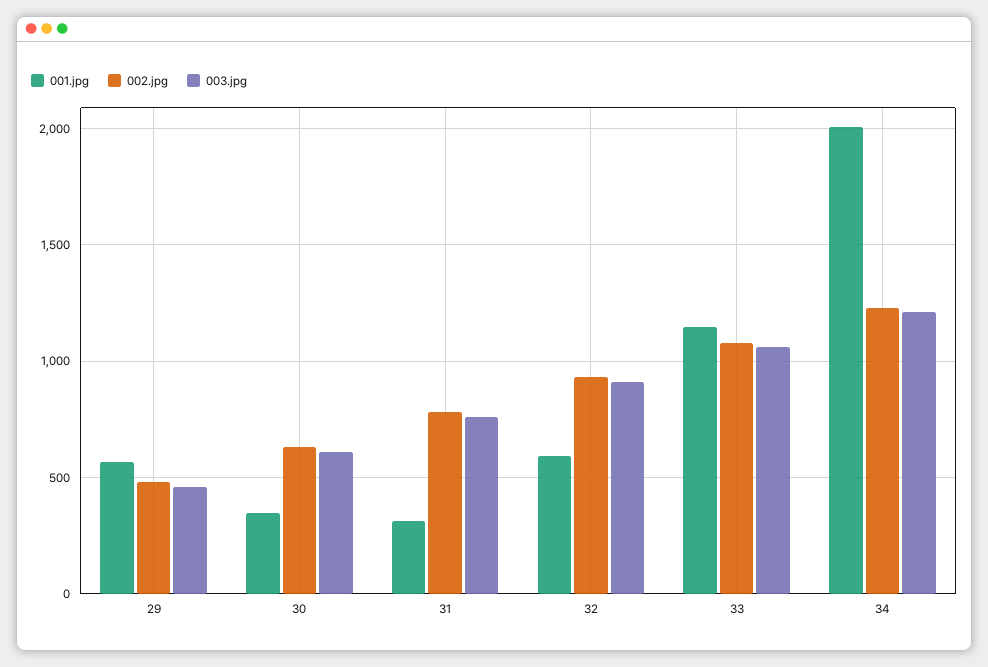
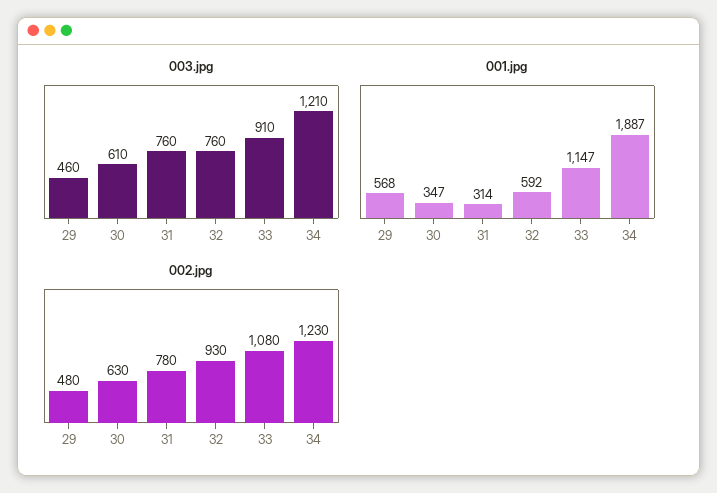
  {
    "001.jpg": {
      "29": 568,
      "30": 347,
      "31": 314,
      "32": 592,
      "33": 1147,
-     "34": 2000
+     "34": 1887
    },
    "002.jpg": {
      "29": 480,
      "30": 630,
      "31": 780,
      "32": 930,
      "33": 1080,
      "34": 1230
    },
    "003.jpg": {
      "29": 460,
      "30": 610,
      "31": 760,
-     "32": 900,
+     "32": 760,
-     "33": 1050,
+     "33": 910,
      "34": 1210
    }
  }

